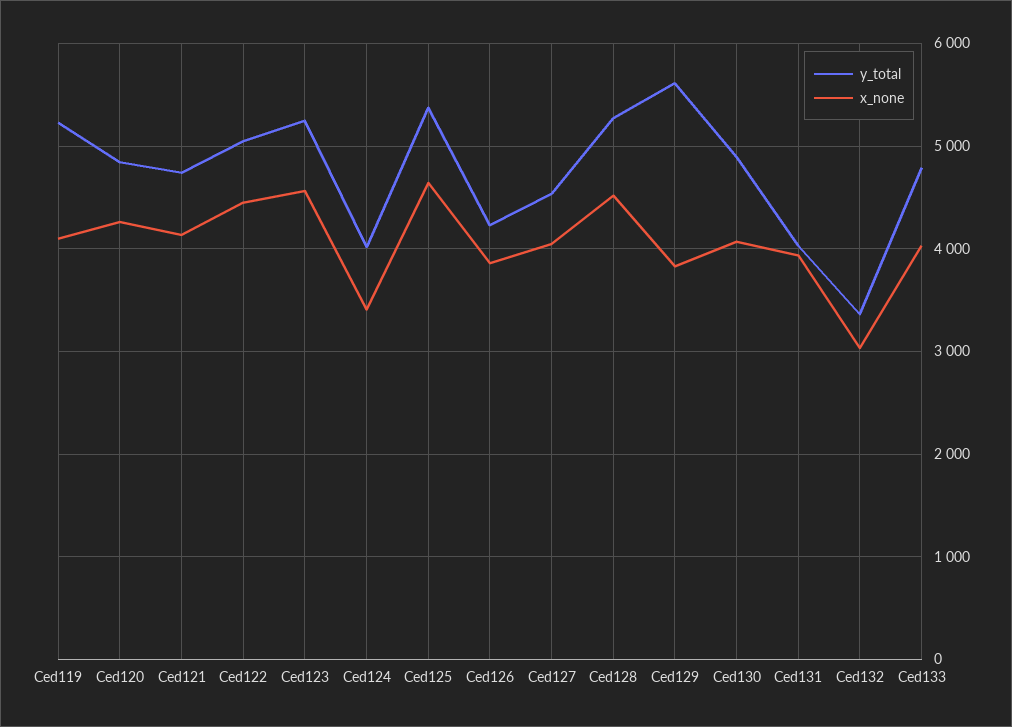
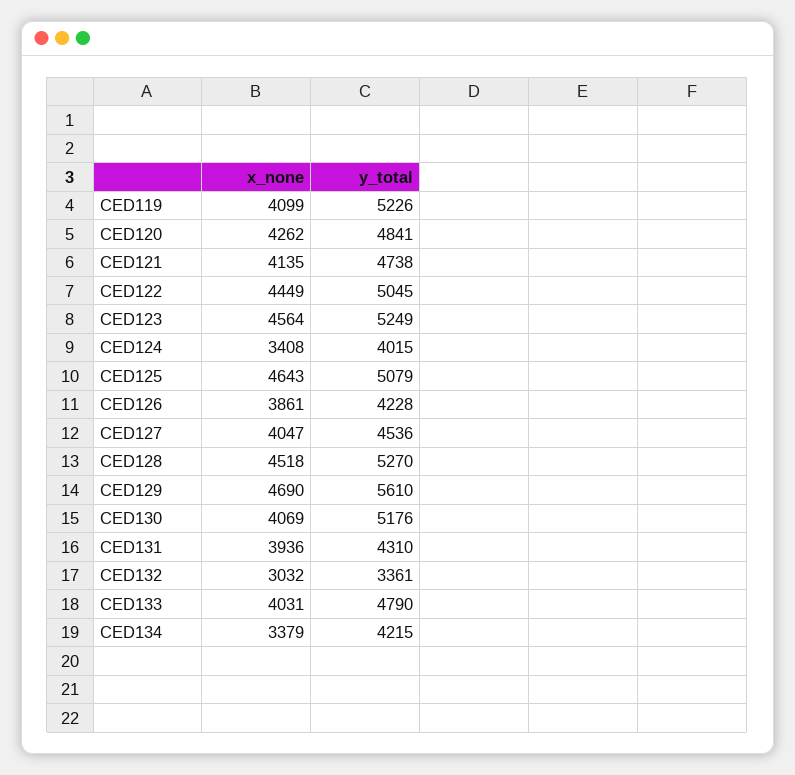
  {
    "y_total": {
      "Ced119": 5226,
      "Ced120": 4841,
      "Ced121": 4738,
      "Ced122": 5045,
      "Ced123": 5249,
      "Ced124": 4015,
-     "Ced125": 5400,
+     "Ced125": 5079,
      "Ced126": 4228,
      "Ced127": 4536,
      "Ced128": 5270,
      "Ced129": 5610,
-     "Ced130": 4900,
+     "Ced130": 5176,
-     "Ced131": 4000,
+     "Ced131": 4310,
      "Ced132": 3361,
-     "Ced133": 4790
+     "Ced133": 4790,
+     "CED134": 4215
    },
    "x_none": {
      "Ced119": 4099,
      "Ced120": 4262,
      "Ced121": 4135,
      "Ced122": 4449,
      "Ced123": 4564,
      "Ced124": 3408,
      "Ced125": 4643,
      "Ced126": 3861,
      "Ced127": 4047,
      "Ced128": 4518,
-     "Ced129": 3800,
+     "Ced129": 4690,
      "Ced130": 4069,
      "Ced131": 3936,
      "Ced132": 3032,
-     "Ced133": 4031
+     "Ced133": 4031,
+     "CED134": 3379
    }
  }

